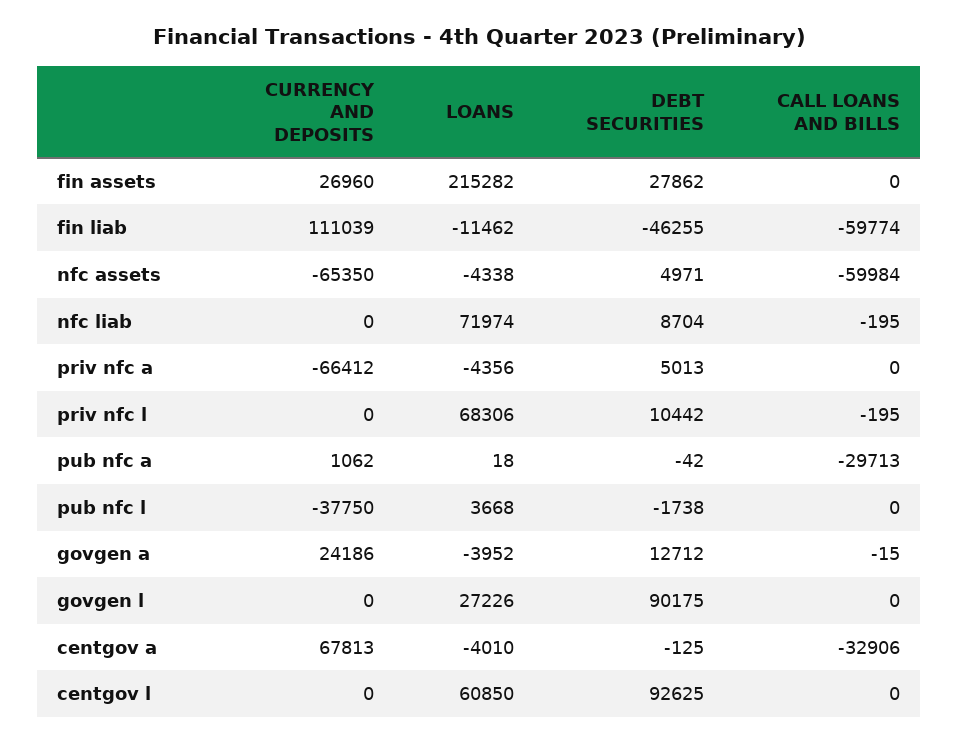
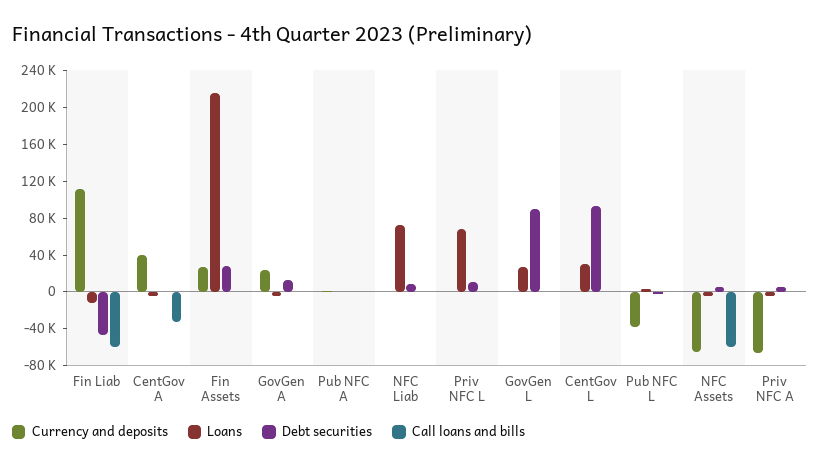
  {
    "CURRENCY AND DEPOSITS": {
      "fin assets": 26960,
      "fin liab": 111039,
      "nfc assets": -65350,
      "nfc liab": 0,
      "priv nfc a": -66412,
      "priv nfc l": 0,
      "pub nfc a": 1062,
      "pub nfc l": -37750,
      "govgen a": 24186,
      "govgen l": 0,
-     "centgov a": 67813,
+     "centgov a": 40000,
      "centgov l": 0
    },
    "LOANS": {
      "fin assets": 215282,
      "fin liab": -11462,
      "nfc assets": -4338,
      "nfc liab": 71974,
      "priv nfc a": -4356,
      "priv nfc l": 68306,
      "pub nfc a": 18,
      "pub nfc l": 3668,
      "govgen a": -3952,
      "govgen l": 27226,
      "centgov a": -4010,
-     "centgov l": 60850
+     "centgov l": 30000
    },
    "DEBT SECURITIES": {
      "fin assets": 27862,
      "fin liab": -46255,
      "nfc assets": 4971,
      "nfc liab": 8704,
      "priv nfc a": 5013,
      "priv nfc l": 10442,
      "pub nfc a": -42,
      "pub nfc l": -1738,
      "govgen a": 12712,
      "govgen l": 90175,
      "centgov a": -125,
      "centgov l": 92625
    },
    "CALL LOANS AND BILLS": {
      "fin assets": 0,
      "fin liab": -59774,
      "nfc assets": -59984,
      "nfc liab": -195,
      "priv nfc a": 0,
      "priv nfc l": -195,
-     "pub nfc a": -29713,
+     "pub nfc a": 0,
      "pub nfc l": 0,
      "govgen a": -15,
      "govgen l": 0,
      "centgov a": -32906,
      "centgov l": 0
    }
  }

